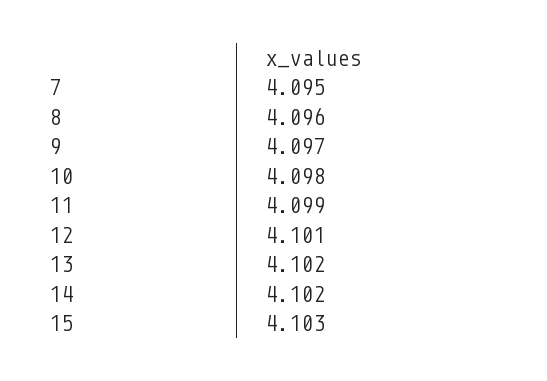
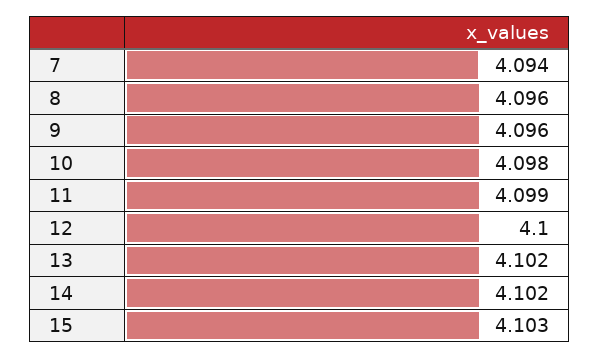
  {
-   "7": 4.095,
+   "7": 4.094,
    "8": 4.096,
-   "9": 4.097,
+   "9": 4.096,
    "10": 4.098,
    "11": 4.099,
-   "12": 4.101,
+   "12": 4.1,
    "13": 4.102,
    "14": 4.102,
    "15": 4.103
  }

